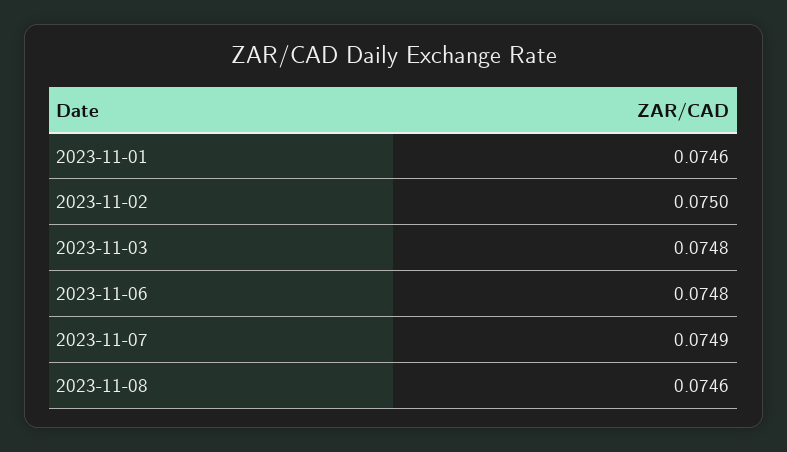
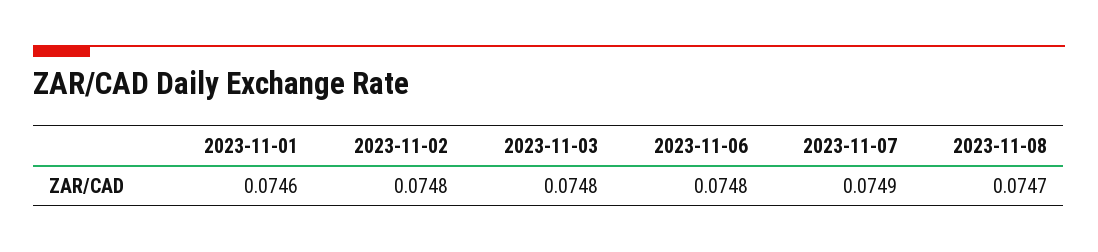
  {
    "2023-11-01": 0.0746,
-   "2023-11-02": 0.075,
+   "2023-11-02": 0.0748,
    "2023-11-03": 0.0748,
    "2023-11-06": 0.0748,
    "2023-11-07": 0.0749,
-   "2023-11-08": 0.0746
+   "2023-11-08": 0.0747
  }

